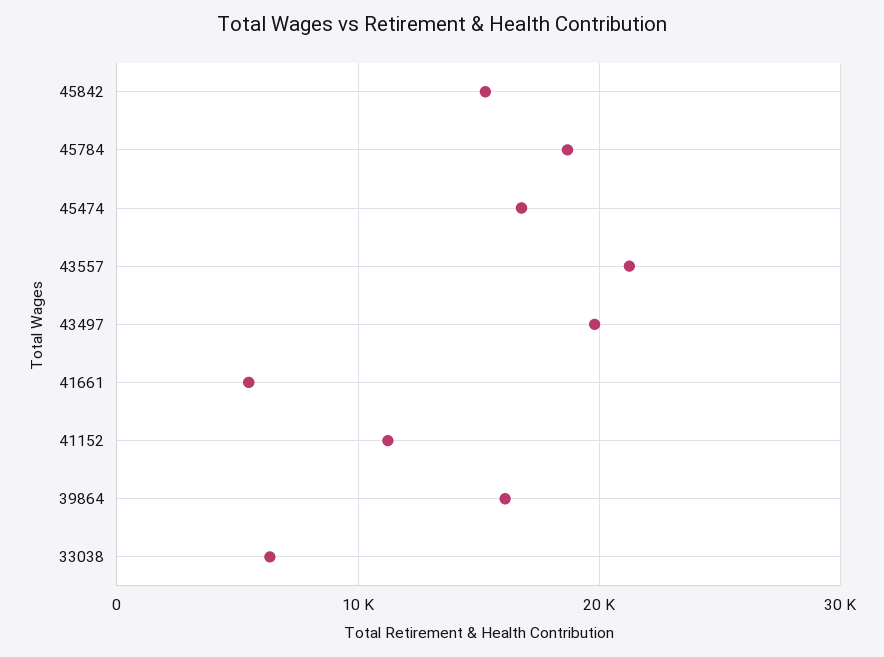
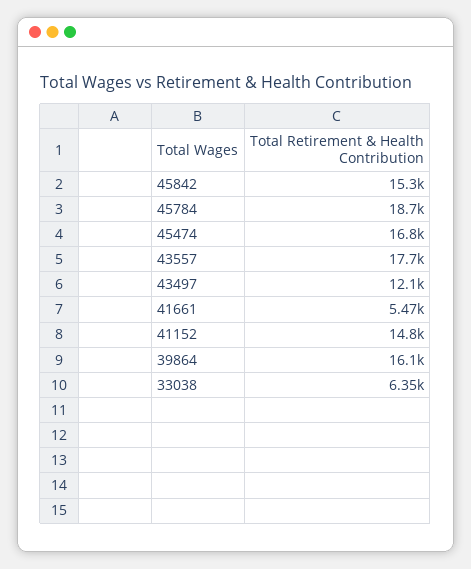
  {
    "45842": 15300,
    "45784": 18700,
    "45474": 16800,
-   "43557": 21000,
+   "43557": 17700,
-   "43497": 20000,
+   "43497": 12100,
    "41661": 5470,
-   "41152": 11000,
+   "41152": 14800,
    "39864": 16100,
    "33038": 6350
  }

